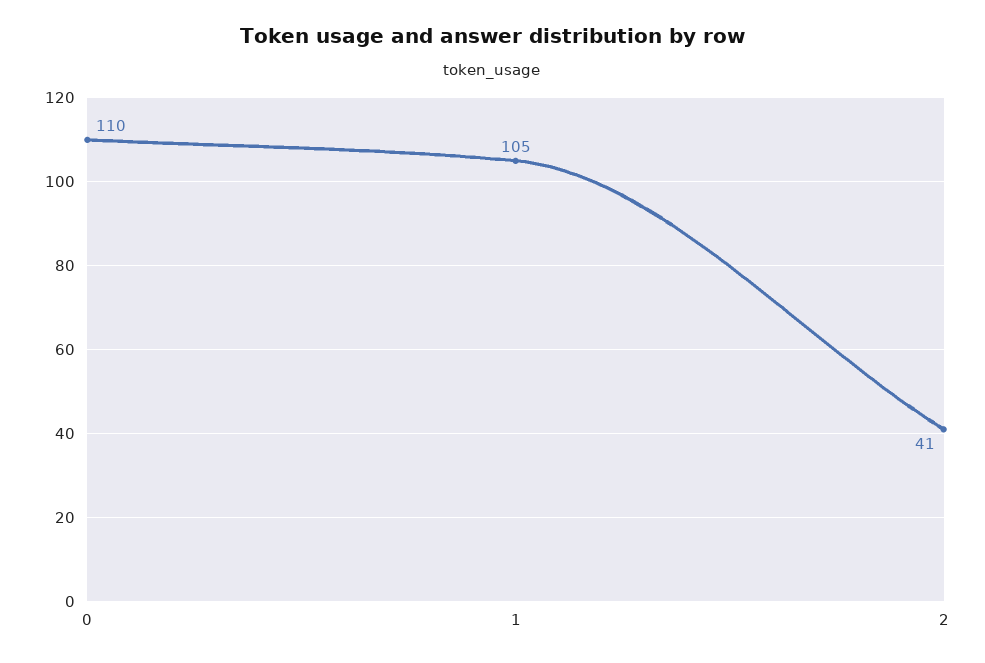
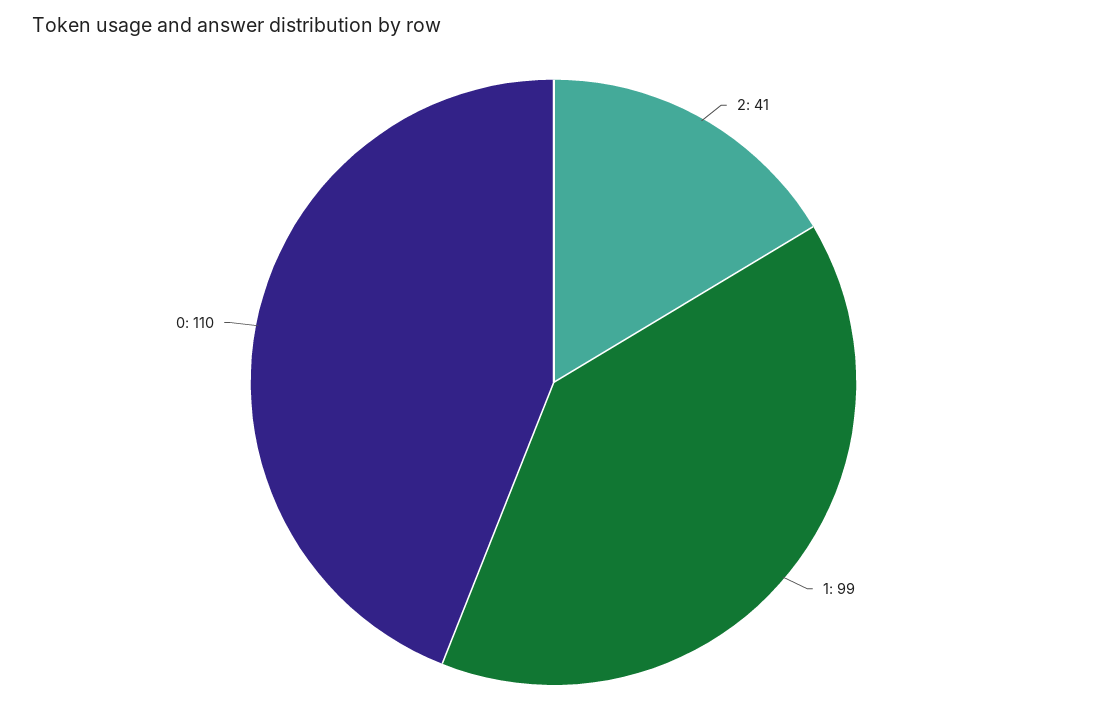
  {
    "0": 110,
-   "1": 105,
+   "1": 99,
    "2": 41
  }

